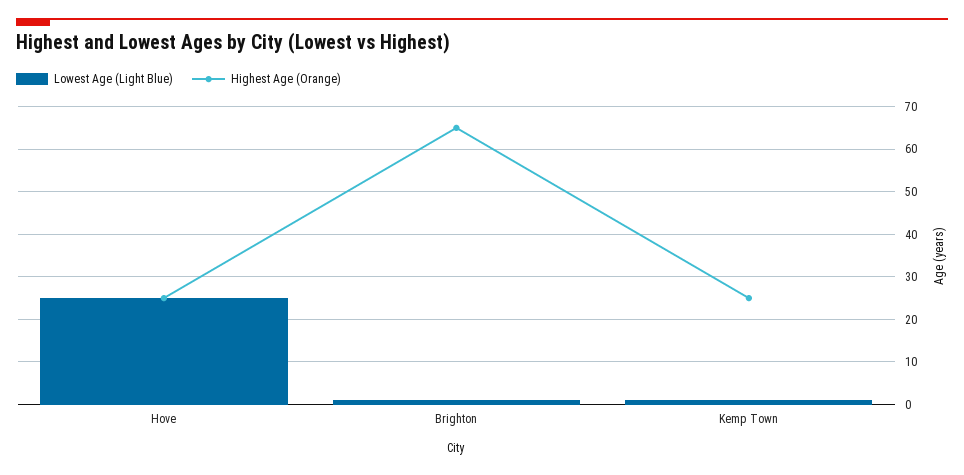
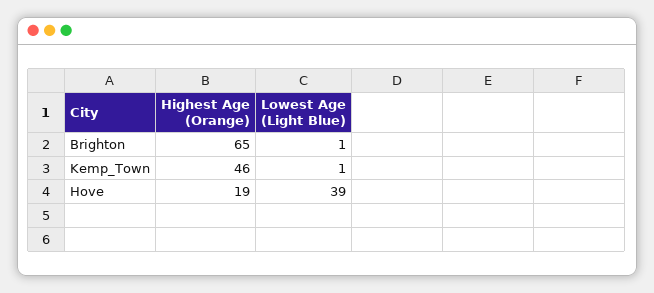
  {
    "Lowest Age (Light Blue)": {
-     "Hove": 25,
+     "Hove": 39,
      "Brighton": 1,
      "Kemp Town": 1
    },
    "Highest Age (Orange)": {
-     "Hove": 25,
+     "Hove": 19,
      "Brighton": 65,
-     "Kemp Town": 25
+     "Kemp Town": 46
    }
  }

